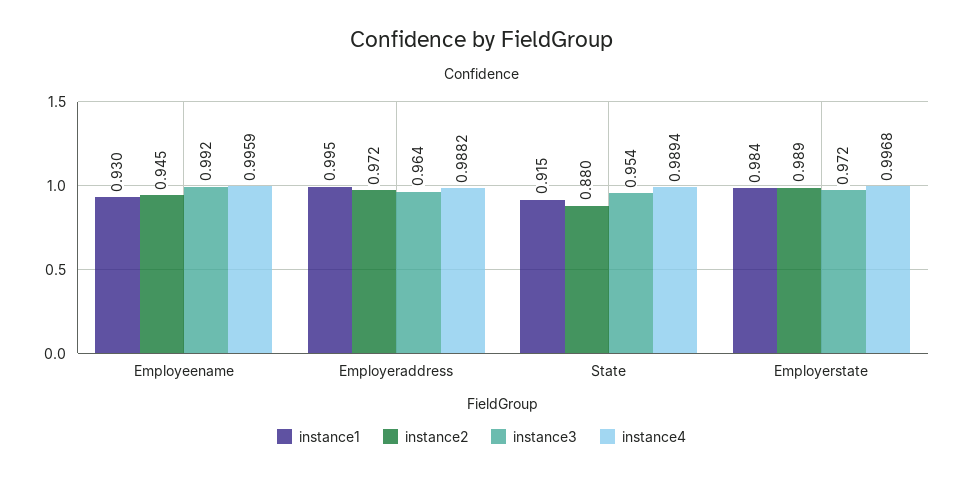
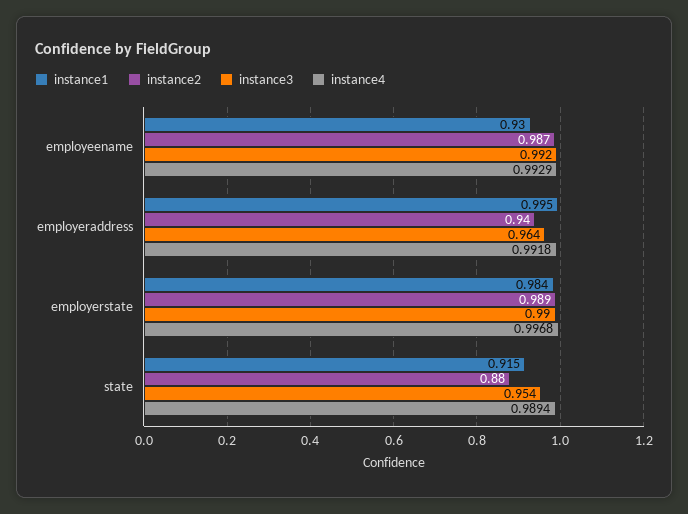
  {
    "instance1": {
      "Employeename": 0.93,
      "Employeraddress": 0.995,
      "State": 0.915,
      "Employerstate": 0.984
    },
    "instance2": {
-     "Employeename": 0.945,
+     "Employeename": 0.987,
-     "Employeraddress": 0.972,
+     "Employeraddress": 0.94,
      "State": 0.88,
      "Employerstate": 0.989
    },
    "instance3": {
      "Employeename": 0.992,
      "Employeraddress": 0.964,
      "State": 0.954,
-     "Employerstate": 0.972
+     "Employerstate": 0.99
    },
    "instance4": {
-     "Employeename": 0.9959,
+     "Employeename": 0.9929,
-     "Employeraddress": 0.9882,
+     "Employeraddress": 0.9918,
      "State": 0.9894,
      "Employerstate": 0.9968
    }
  }

